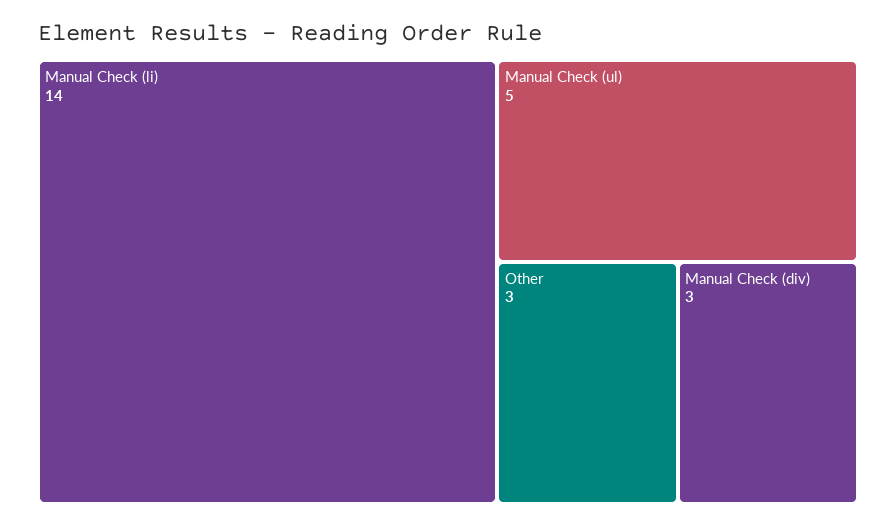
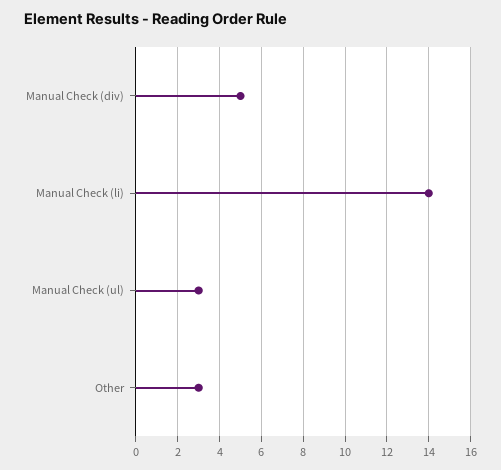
  {
    "Manual Check (li)": 14,
-   "Manual Check (ul)": 5,
+   "Manual Check (ul)": 3,
    "Other": 3,
-   "Manual Check (div)": 3
+   "Manual Check (div)": 5
  }

